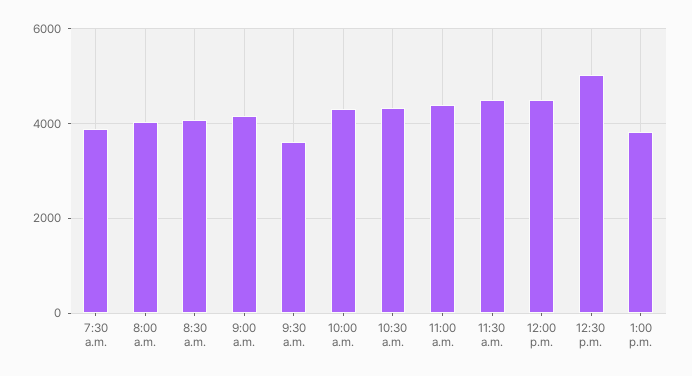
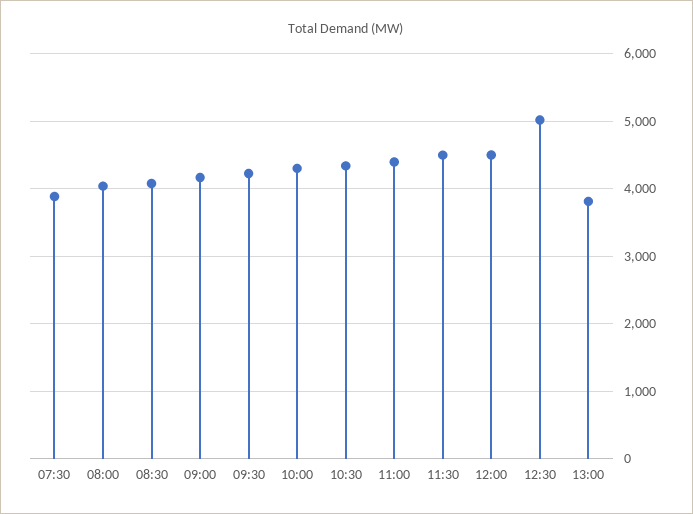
  {
    "7:30 a.m.": 3900,
    "8:00 a.m.": 4000,
    "8:30 a.m.": 4100,
    "9:00 a.m.": 4200,
-   "9:30 a.m.": 3600,
+   "9:30 a.m.": 4200,
    "10:00 a.m.": 4300,
    "10:30 a.m.": 4300,
    "11:00 a.m.": 4400,
    "11:30 a.m.": 4500,
    "12:00 p.m.": 4500,
    "12:30 p.m.": 5000,
    "1:00 p.m.": 3800
  }

